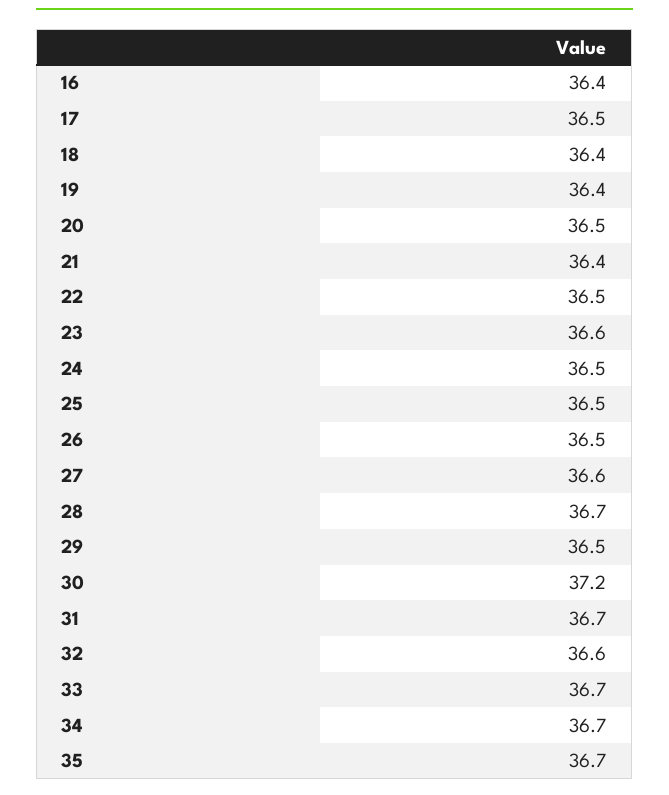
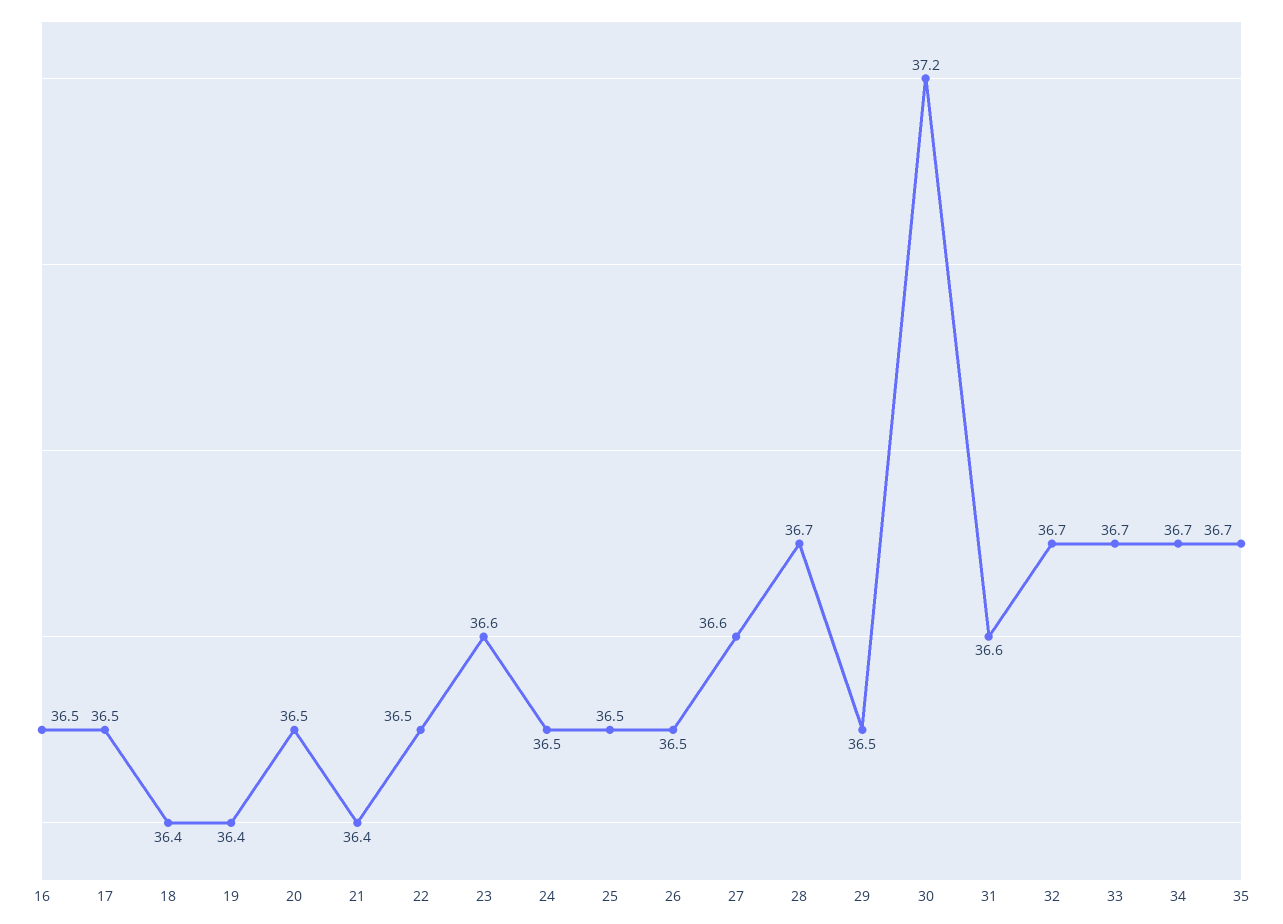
  {
-   "16": 36.4,
+   "16": 36.5,
    "17": 36.5,
    "18": 36.4,
    "19": 36.4,
    "20": 36.5,
    "21": 36.4,
    "22": 36.5,
    "23": 36.6,
    "24": 36.5,
    "25": 36.5,
    "26": 36.5,
    "27": 36.6,
    "28": 36.7,
    "29": 36.5,
    "30": 37.2,
-   "31": 36.7,
+   "31": 36.6,
-   "32": 36.6,
+   "32": 36.7,
    "33": 36.7,
    "34": 36.7,
    "35": 36.7
  }

